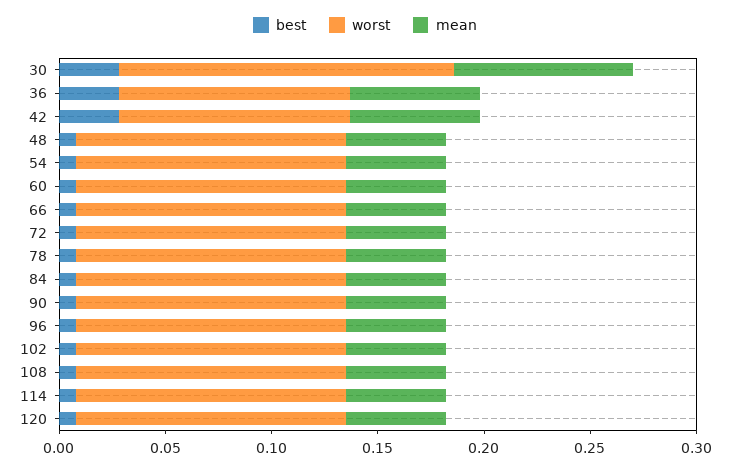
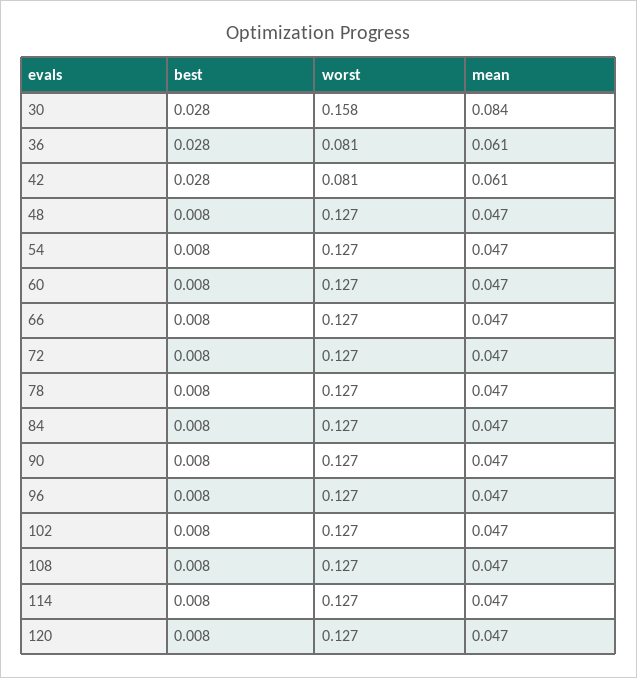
  {
    "best": {
      "30": 0.028,
      "36": 0.028,
      "42": 0.028,
      "48": 0.008,
      "54": 0.008,
      "60": 0.008,
      "66": 0.008,
      "72": 0.008,
      "78": 0.008,
      "84": 0.008,
      "90": 0.008,
      "96": 0.008,
      "102": 0.008,
      "108": 0.008,
      "114": 0.008,
      "120": 0.008
    },
    "worst": {
      "30": 0.158,
-     "36": 0.11,
+     "36": 0.081,
-     "42": 0.11,
+     "42": 0.081,
      "48": 0.127,
      "54": 0.127,
      "60": 0.127,
      "66": 0.127,
      "72": 0.127,
      "78": 0.127,
      "84": 0.127,
      "90": 0.127,
      "96": 0.127,
      "102": 0.127,
      "108": 0.127,
      "114": 0.127,
      "120": 0.127
    },
    "mean": {
      "30": 0.084,
      "36": 0.061,
      "42": 0.061,
      "48": 0.047,
      "54": 0.047,
      "60": 0.047,
      "66": 0.047,
      "72": 0.047,
      "78": 0.047,
      "84": 0.047,
      "90": 0.047,
      "96": 0.047,
      "102": 0.047,
      "108": 0.047,
      "114": 0.047,
      "120": 0.047
    }
  }

